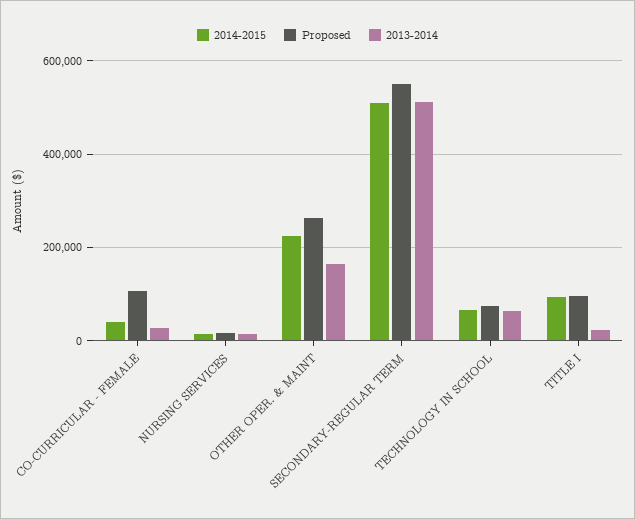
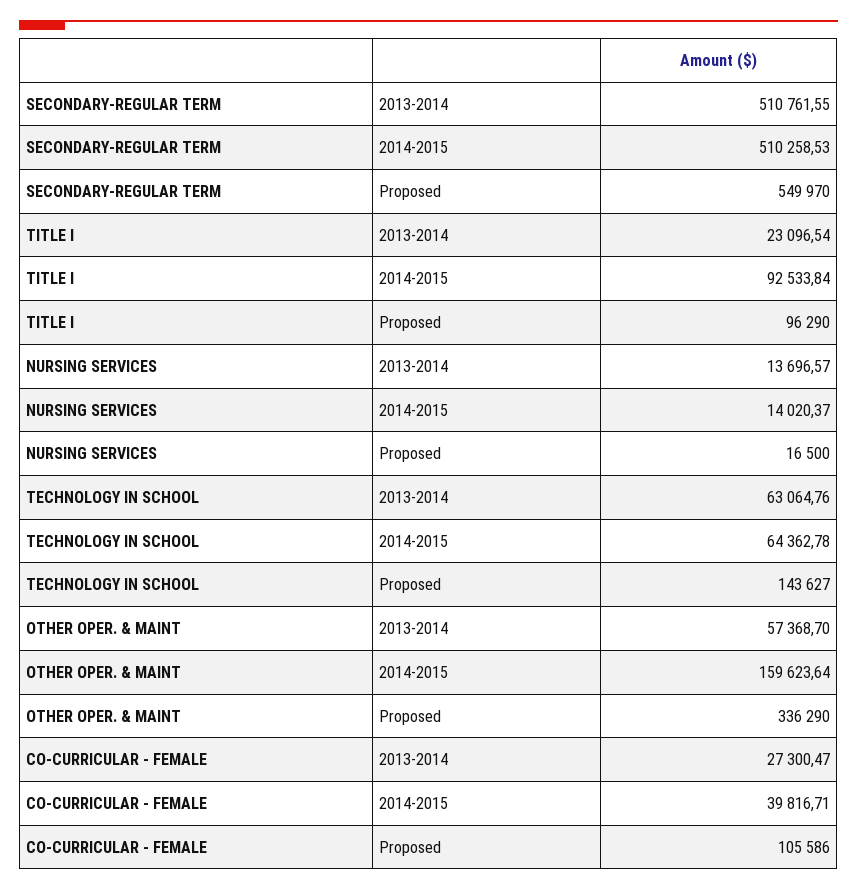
  {
    "2014-2015": {
      "CO-CURRICULAR - FEMALE": 39816.71,
      "NURSING SERVICES": 14020.37,
-     "OTHER OPER. & MAINT": 220000,
+     "OTHER OPER. & MAINT": 159623.64,
      "SECONDARY-REGULAR TERM": 510258.53,
      "TECHNOLOGY IN SCHOOL": 64362.78,
      "TITLE I": 92533.84
    },
    "Proposed": {
      "CO-CURRICULAR - FEMALE": 105586,
      "NURSING SERVICES": 16500,
-     "OTHER OPER. & MAINT": 260000,
+     "OTHER OPER. & MAINT": 336290,
      "SECONDARY-REGULAR TERM": 549970,
-     "TECHNOLOGY IN SCHOOL": 80000,
+     "TECHNOLOGY IN SCHOOL": 143627,
      "TITLE I": 96290
    },
    "2013-2014": {
      "CO-CURRICULAR - FEMALE": 27300.47,
      "NURSING SERVICES": 13696.57,
-     "OTHER OPER. & MAINT": 160000,
+     "OTHER OPER. & MAINT": 57368.7,
      "SECONDARY-REGULAR TERM": 510761.55,
      "TECHNOLOGY IN SCHOOL": 63064.76,
      "TITLE I": 23096.54
    }
  }

